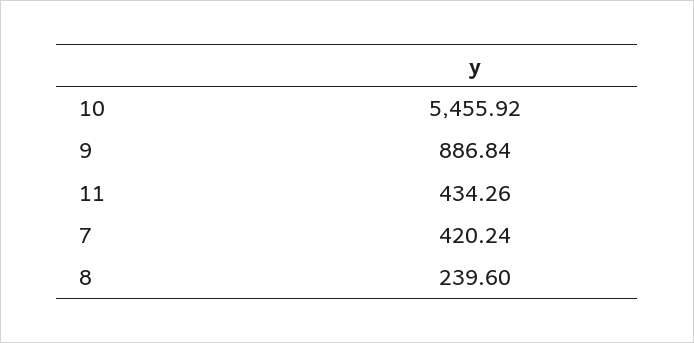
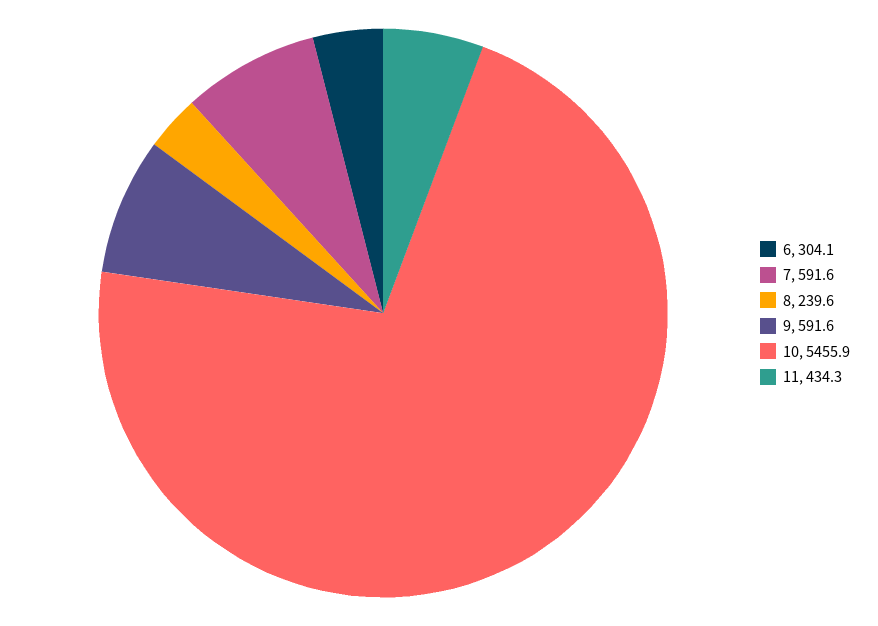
  {
    "10": 5455.92,
-   "9": 886.84,
+   "9": 591.6,
    "11": 434.26,
-   "7": 420.24,
+   "7": 591.6,
-   "8": 239.6
+   "8": 239.6,
+   "6": 304.1
  }

